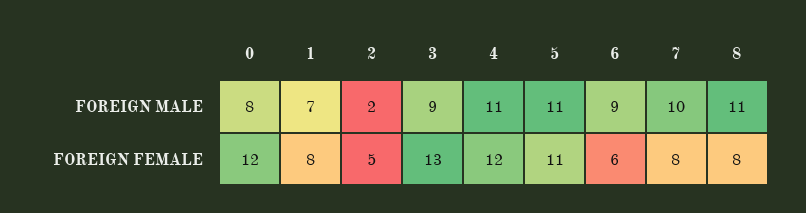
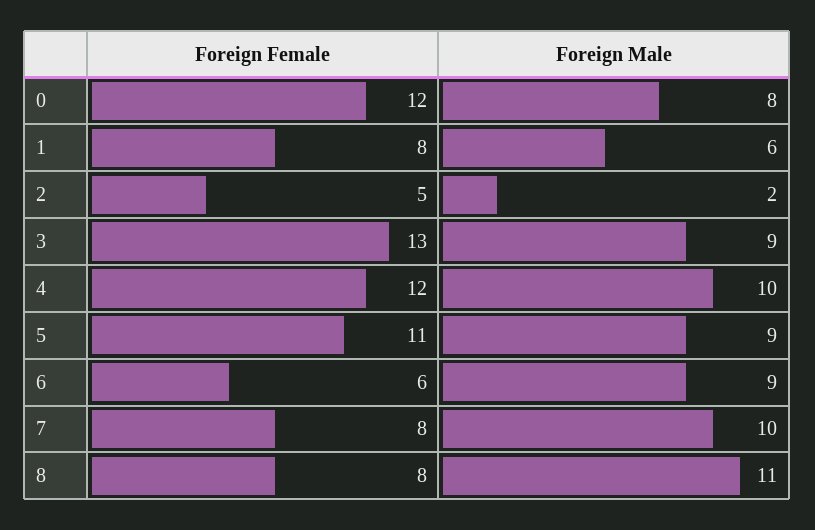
  {
    "0": {
      "FOREIGN MALE": 8,
      "FOREIGN FEMALE": 12
    },
    "1": {
-     "FOREIGN MALE": 7,
+     "FOREIGN MALE": 6,
      "FOREIGN FEMALE": 8
    },
    "2": {
      "FOREIGN MALE": 2,
      "FOREIGN FEMALE": 5
    },
    "3": {
      "FOREIGN MALE": 9,
      "FOREIGN FEMALE": 13
    },
    "4": {
-     "FOREIGN MALE": 11,
+     "FOREIGN MALE": 10,
      "FOREIGN FEMALE": 12
    },
    "5": {
-     "FOREIGN MALE": 11,
+     "FOREIGN MALE": 9,
      "FOREIGN FEMALE": 11
    },
    "6": {
      "FOREIGN MALE": 9,
      "FOREIGN FEMALE": 6
    },
    "7": {
      "FOREIGN MALE": 10,
      "FOREIGN FEMALE": 8
    },
    "8": {
      "FOREIGN MALE": 11,
      "FOREIGN FEMALE": 8
    }
  }

